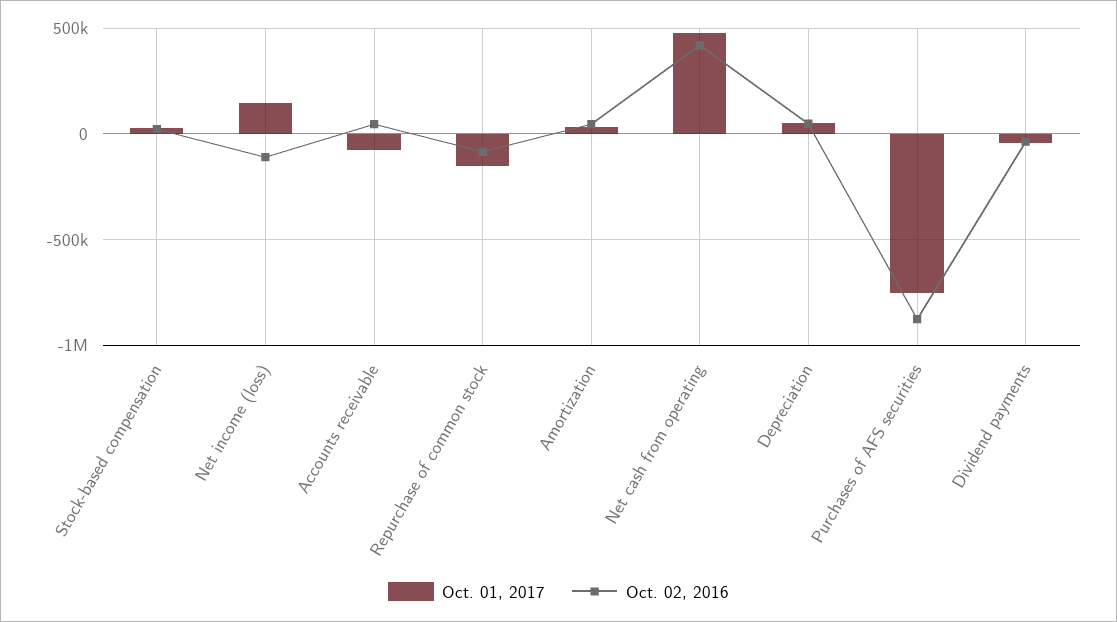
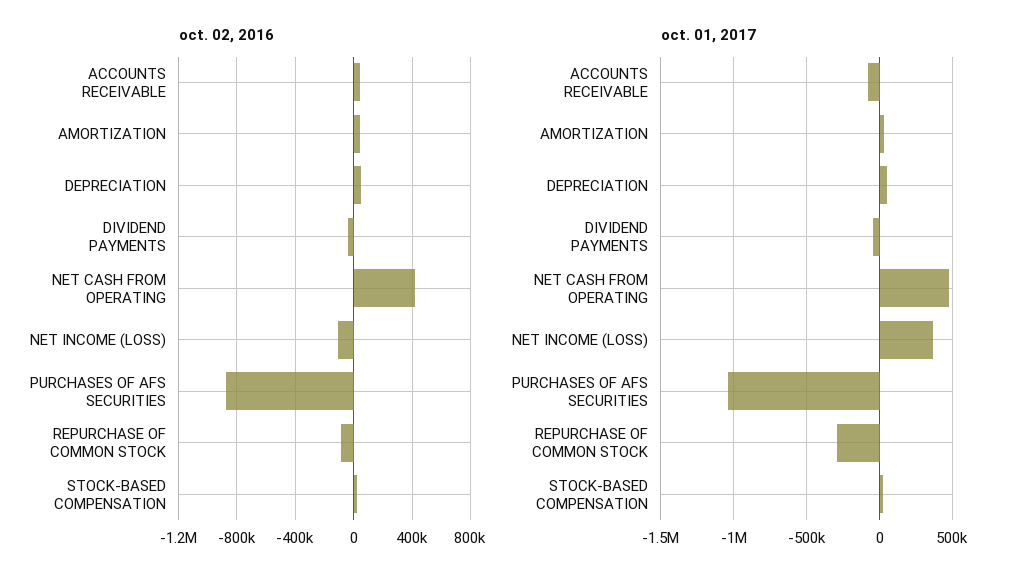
  {
    "Oct. 01, 2017": {
      "Stock-based compensation": 50000,
-     "Net income (loss)": 150000,
+     "Net income (loss)": 350000,
      "Accounts receivable": -100000,
-     "Repurchase of common stock": -150000,
+     "Repurchase of common stock": -300000,
      "Amortization": 50000,
      "Net cash from operating": 500000,
      "Depreciation": 50000,
-     "Purchases of AFS securities": -750000,
+     "Purchases of AFS securities": -1050000,
      "Dividend payments": -50000
    },
    "Oct. 02, 2016": {
      "Stock-based compensation": 0,
      "Net income (loss)": -100000,
      "Accounts receivable": 50000,
      "Repurchase of common stock": -100000,
      "Amortization": 50000,
      "Net cash from operating": 400000,
      "Depreciation": 50000,
      "Purchases of AFS securities": -900000,
      "Dividend payments": -50000
    }
  }

